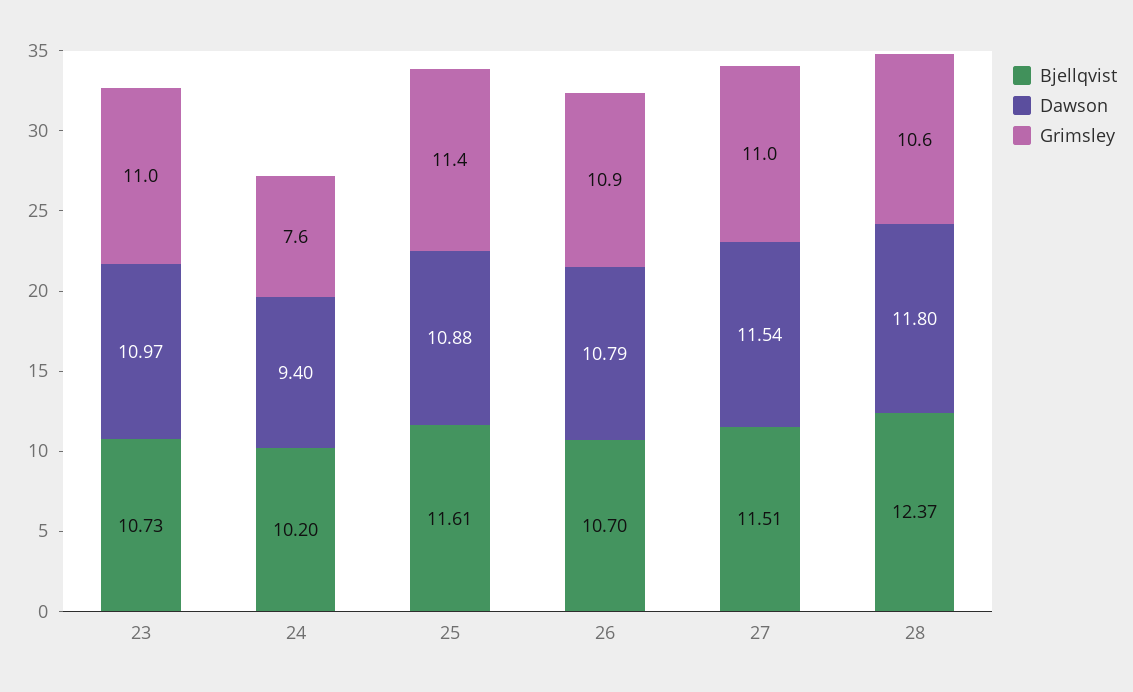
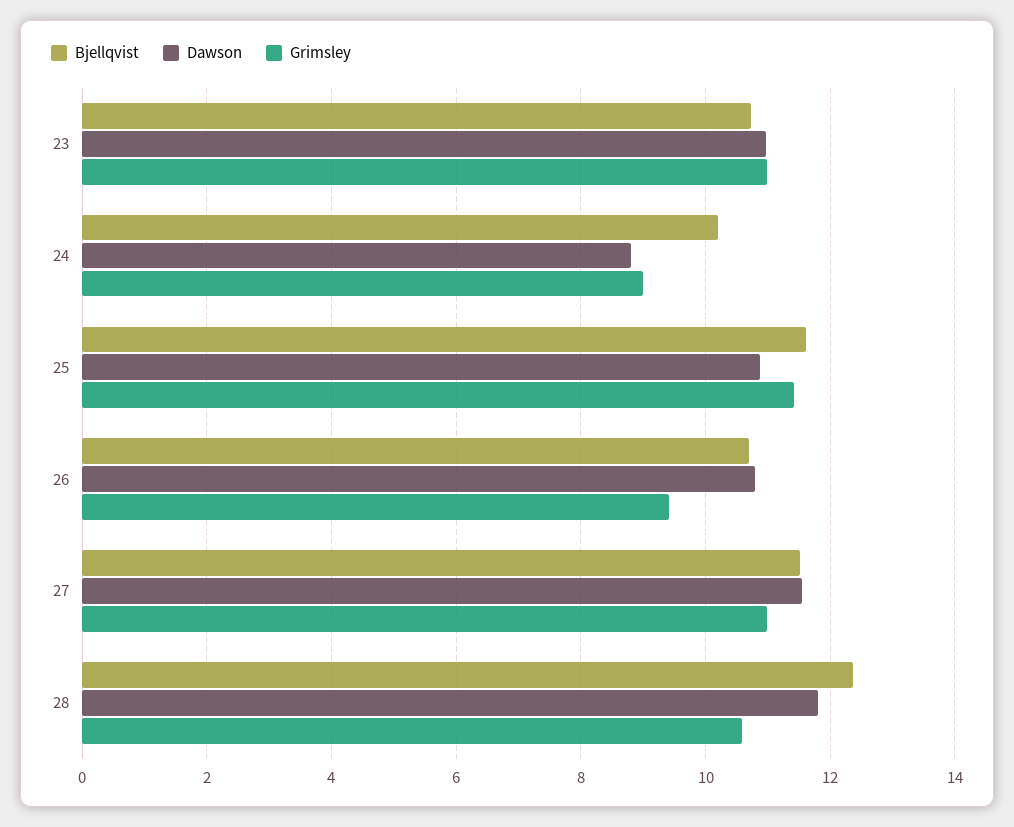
  {
    "Bjellqvist": {
      "23": 10.73,
      "24": 10.2,
      "25": 11.61,
      "26": 10.7,
      "27": 11.51,
      "28": 12.37
    },
    "Dawson": {
      "23": 10.97,
-     "24": 9.4,
+     "24": 8.8,
      "25": 10.88,
      "26": 10.79,
      "27": 11.54,
      "28": 11.8
    },
    "Grimsley": {
      "23": 11,
-     "24": 7.6,
+     "24": 9,
      "25": 11.4,
-     "26": 10.9,
+     "26": 9.4,
      "27": 11,
      "28": 10.6
    }
  }

